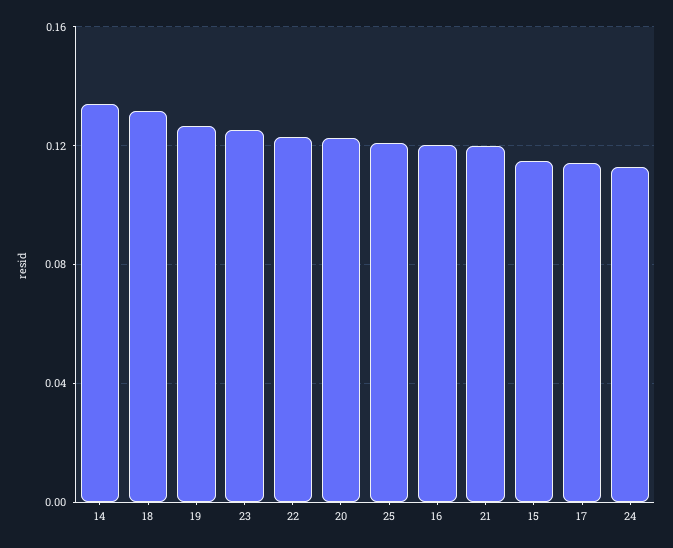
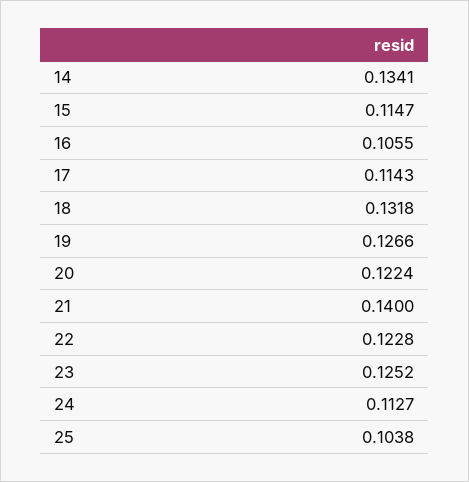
  {
    "14": 0.1341,
    "18": 0.1318,
    "19": 0.1266,
    "23": 0.1252,
    "22": 0.1228,
    "20": 0.1224,
-   "25": 0.12,
+   "25": 0.1038,
-   "16": 0.12,
+   "16": 0.1055,
-   "21": 0.12,
+   "21": 0.14,
    "15": 0.1147,
    "17": 0.1143,
    "24": 0.1127
  }

